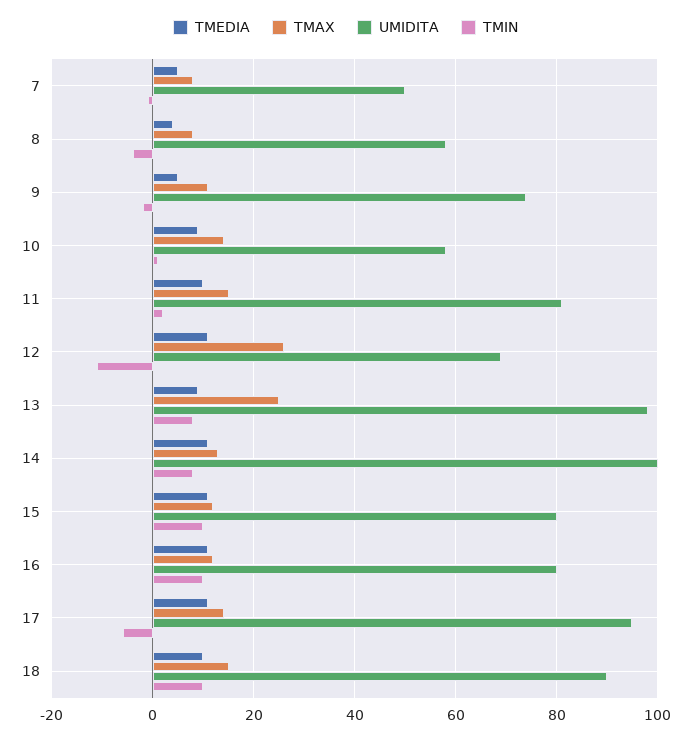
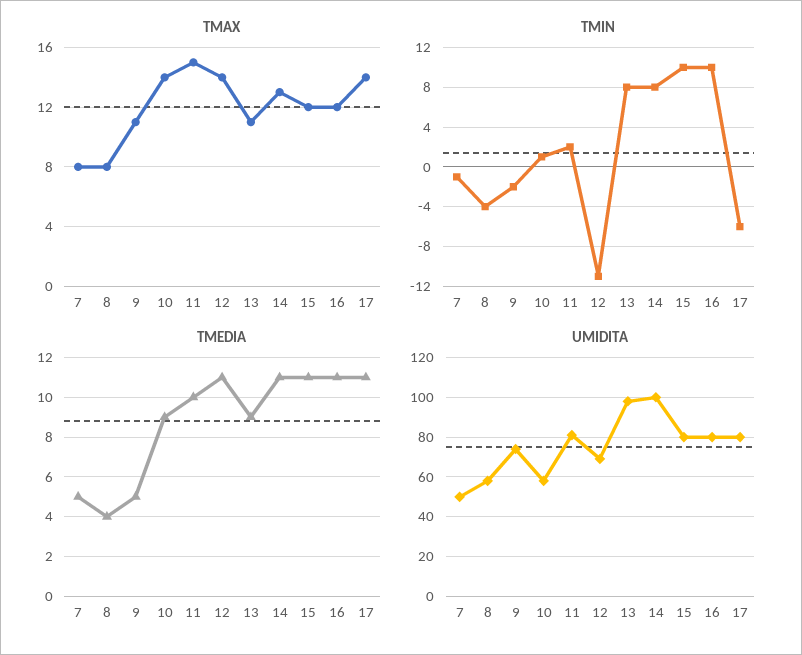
  {
    "TMEDIA": {
      "7": 5,
      "8": 4,
      "9": 5,
      "10": 9,
      "11": 10,
      "12": 11,
      "13": 9,
      "14": 11,
      "15": 11,
      "16": 11,
-     "17": 11,
+     "17": 11
-     "18": 10
    },
    "TMAX": {
      "7": 8,
      "8": 8,
      "9": 11,
      "10": 14,
      "11": 15,
-     "12": 25,
+     "12": 14,
-     "13": 25,
+     "13": 11,
      "14": 13,
      "15": 12,
      "16": 12,
-     "17": 14,
+     "17": 14
-     "18": 15
    },
    "UMIDITA": {
      "7": 50,
      "8": 60,
      "9": 75,
      "10": 60,
      "11": 80,
      "12": 70,
      "13": 100,
      "14": 100,
      "15": 80,
      "16": 80,
-     "17": 95,
+     "17": 80
-     "18": 90
    },
    "TMIN": {
      "7": -1,
      "8": -4,
      "9": -2,
      "10": 1,
      "11": 2,
      "12": -11,
      "13": 8,
      "14": 8,
      "15": 10,
      "16": 10,
-     "17": -6,
+     "17": -6
-     "18": 10
    }
  }

